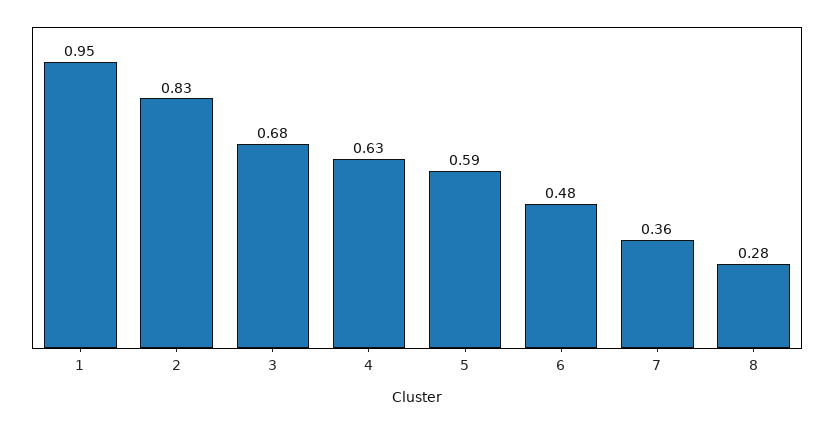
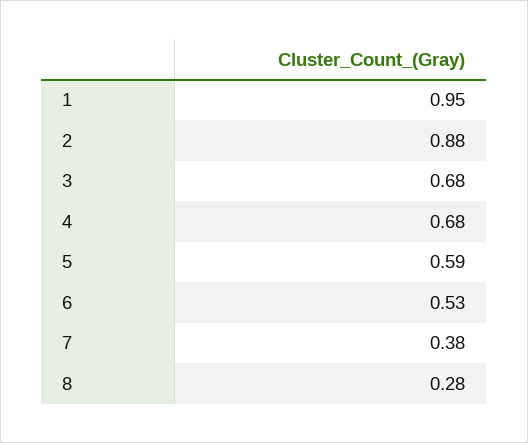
  {
    "1": 0.95,
-   "2": 0.83,
+   "2": 0.88,
    "3": 0.68,
-   "4": 0.63,
+   "4": 0.68,
    "5": 0.59,
-   "6": 0.48,
+   "6": 0.53,
-   "7": 0.36,
+   "7": 0.38,
    "8": 0.28
  }

